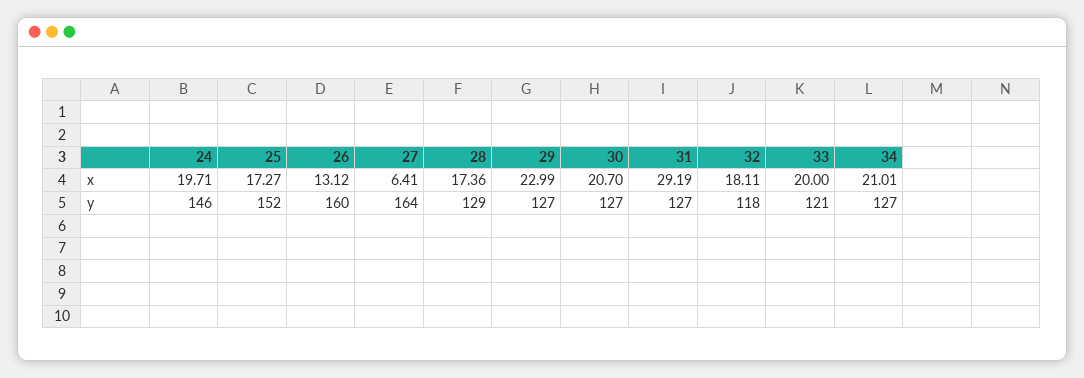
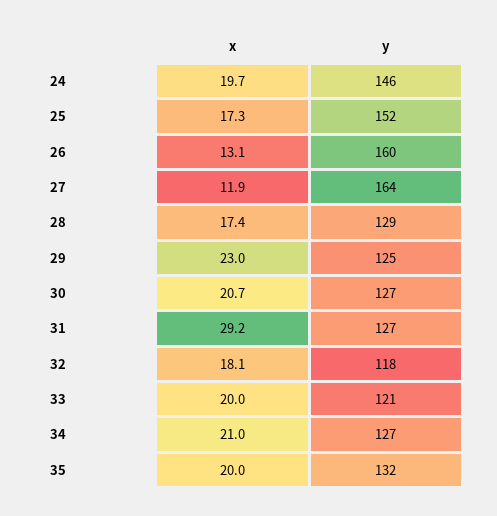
  {
    "24": {
      "x": 19.71,
      "y": 146
    },
    "25": {
      "x": 17.27,
      "y": 152
    },
    "26": {
      "x": 13.12,
      "y": 160
    },
    "27": {
-     "x": 6.41,
+     "x": 11.9,
      "y": 164
    },
    "28": {
      "x": 17.36,
      "y": 129
    },
    "29": {
      "x": 22.99,
-     "y": 127
+     "y": 125
    },
    "30": {
      "x": 20.7,
      "y": 127
    },
    "31": {
      "x": 29.19,
      "y": 127
    },
    "32": {
      "x": 18.11,
      "y": 118
    },
    "33": {
      "x": 20,
      "y": 121
    },
    "34": {
      "x": 21.01,
      "y": 127
-   }
+   },
+   "35": {
+     "x": 20,
+     "y": 132
+   }
  }

